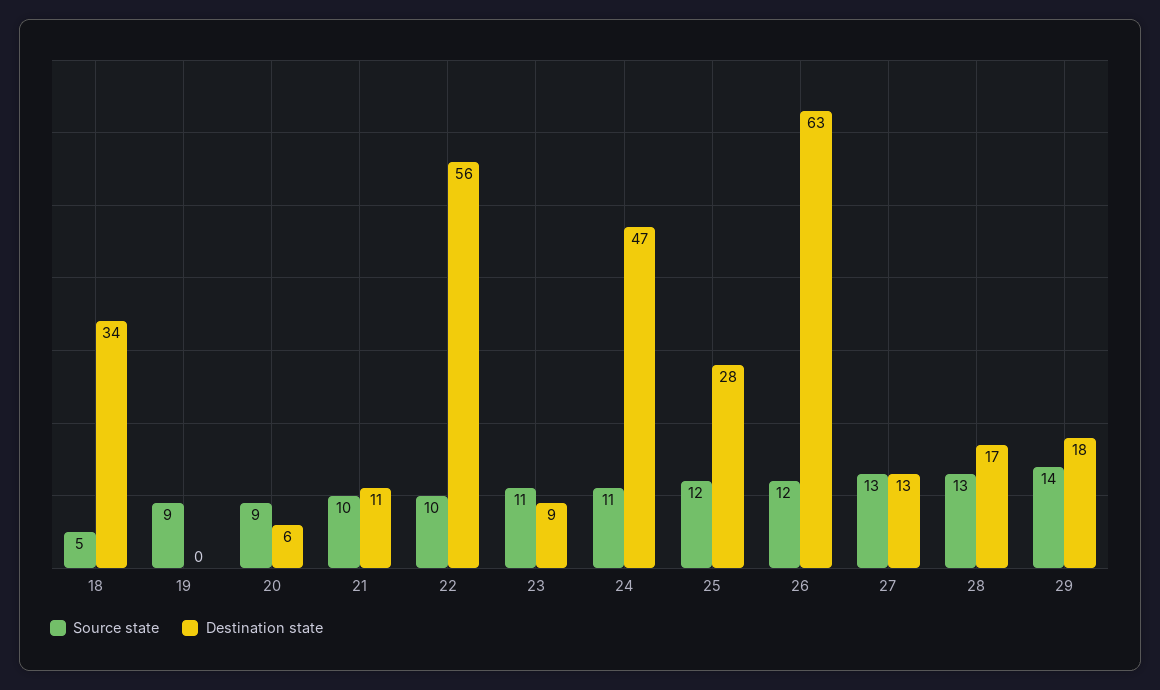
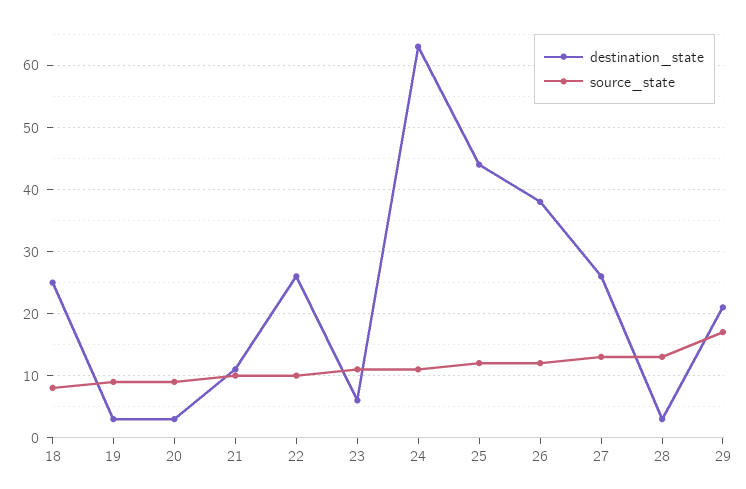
  {
    "Source state": {
-     "18": 5,
+     "18": 8,
      "19": 9,
      "20": 9,
      "21": 10,
      "22": 10,
      "23": 11,
      "24": 11,
      "25": 12,
      "26": 12,
      "27": 13,
      "28": 13,
-     "29": 14
+     "29": 17
    },
    "Destination state": {
-     "18": 34,
+     "18": 25,
-     "19": 0,
+     "19": 3,
-     "20": 6,
+     "20": 3,
      "21": 11,
-     "22": 56,
+     "22": 26,
-     "23": 9,
+     "23": 6,
-     "24": 47,
+     "24": 63,
-     "25": 28,
+     "25": 44,
-     "26": 63,
+     "26": 38,
-     "27": 13,
+     "27": 26,
-     "28": 17,
+     "28": 3,
-     "29": 18
+     "29": 21
    }
  }

